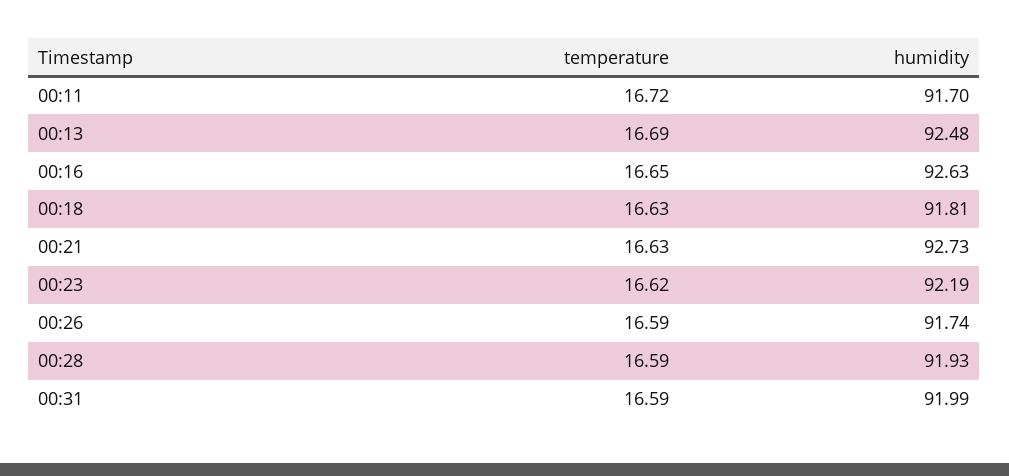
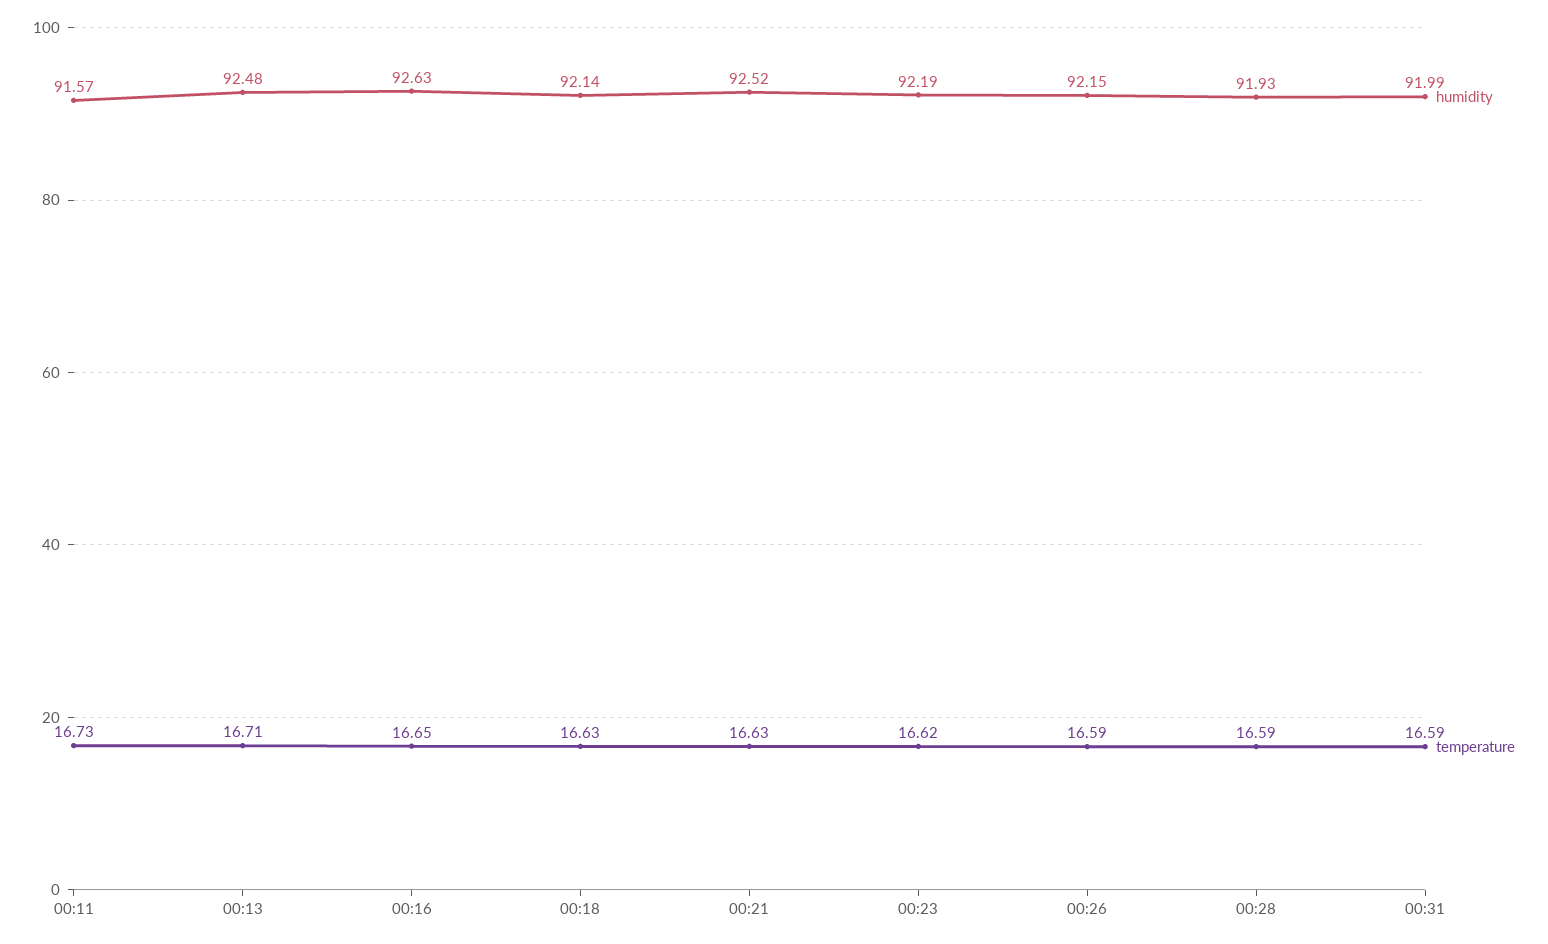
  {
    "temperature": {
-     "00:11": 16.72,
+     "00:11": 16.73,
-     "00:13": 16.69,
+     "00:13": 16.71,
      "00:16": 16.65,
      "00:18": 16.63,
      "00:21": 16.63,
      "00:23": 16.62,
      "00:26": 16.59,
      "00:28": 16.59,
      "00:31": 16.59
    },
    "humidity": {
-     "00:11": 91.7,
+     "00:11": 91.57,
      "00:13": 92.48,
      "00:16": 92.63,
-     "00:18": 91.81,
+     "00:18": 92.14,
-     "00:21": 92.73,
+     "00:21": 92.52,
      "00:23": 92.19,
-     "00:26": 91.74,
+     "00:26": 92.15,
      "00:28": 91.93,
      "00:31": 91.99
    }
  }

